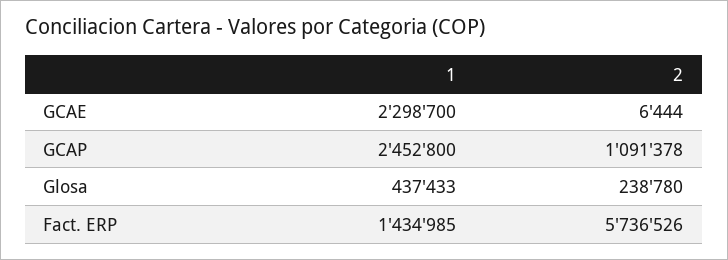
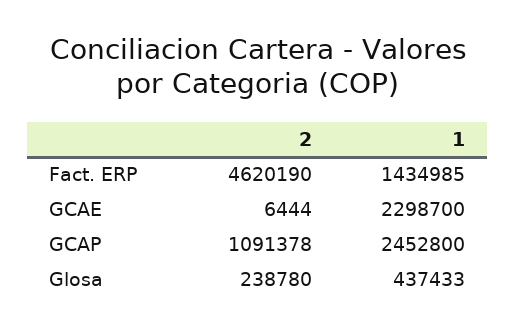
  {
    "1": {
      "GCAE": 2298700,
      "GCAP": 2452800,
      "Glosa": 437433,
      "Fact. ERP": 1434985
    },
    "2": {
      "GCAE": 6444,
      "GCAP": 1091378,
      "Glosa": 238780,
-     "Fact. ERP": 5736526
+     "Fact. ERP": 4620190
    }
  }

